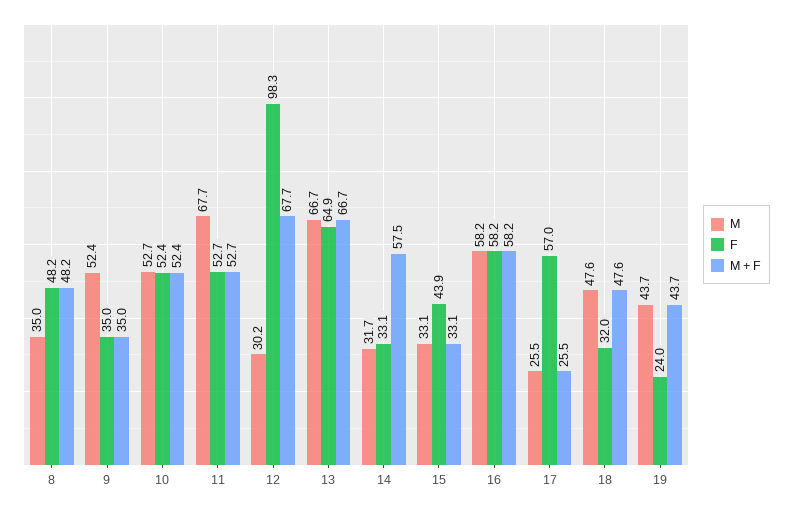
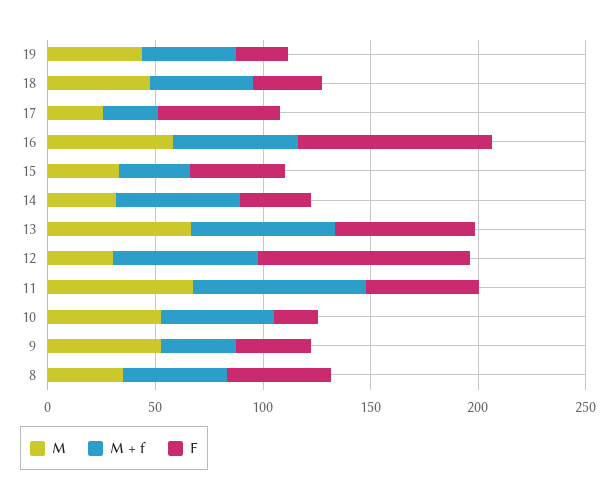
  {
    "M": {
      "8": 35,
      "9": 52.4,
      "10": 52.7,
      "11": 67.7,
      "12": 30.2,
      "13": 66.7,
      "14": 31.7,
      "15": 33.1,
      "16": 58.2,
      "17": 25.5,
      "18": 47.6,
      "19": 43.7
    },
    "F": {
      "8": 48.2,
      "9": 35,
-     "10": 52.4,
+     "10": 20,
      "11": 52.7,
      "12": 98.3,
      "13": 64.9,
      "14": 33.1,
      "15": 43.9,
-     "16": 58.2,
+     "16": 90,
      "17": 57,
      "18": 32,
      "19": 24
    },
    "M + F": {
      "8": 48.2,
      "9": 35,
      "10": 52.4,
-     "11": 52.7,
+     "11": 80,
      "12": 67.7,
      "13": 66.7,
      "14": 57.5,
      "15": 33.1,
      "16": 58.2,
      "17": 25.5,
      "18": 47.6,
      "19": 43.7
    }
  }

